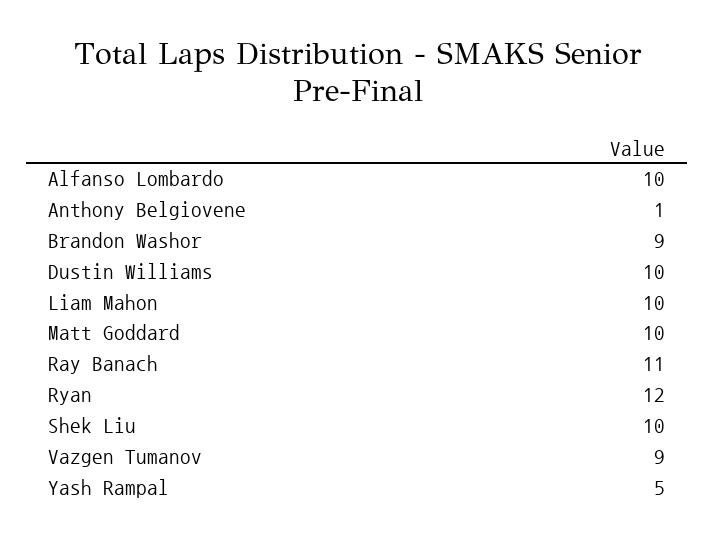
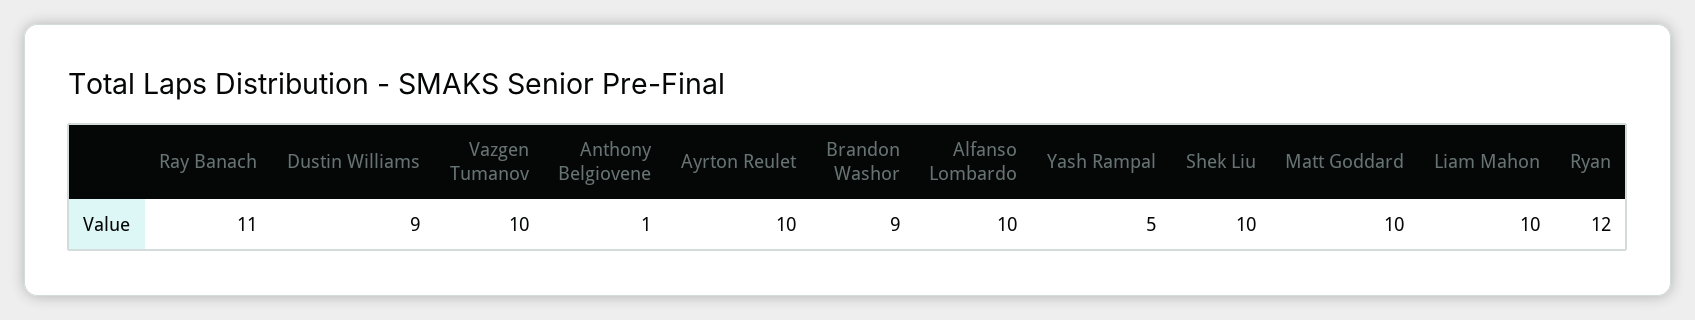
  {
    "Alfanso Lombardo": 10,
    "Anthony Belgiovene": 1,
    "Brandon Washor": 9,
-   "Dustin Williams": 10,
+   "Dustin Williams": 9,
    "Liam Mahon": 10,
    "Matt Goddard": 10,
    "Ray Banach": 11,
    "Ryan": 12,
    "Shek Liu": 10,
-   "Vazgen Tumanov": 9,
+   "Vazgen Tumanov": 10,
-   "Yash Rampal": 5
+   "Yash Rampal": 5,
+   "Ayrton Reulet": 10
  }

